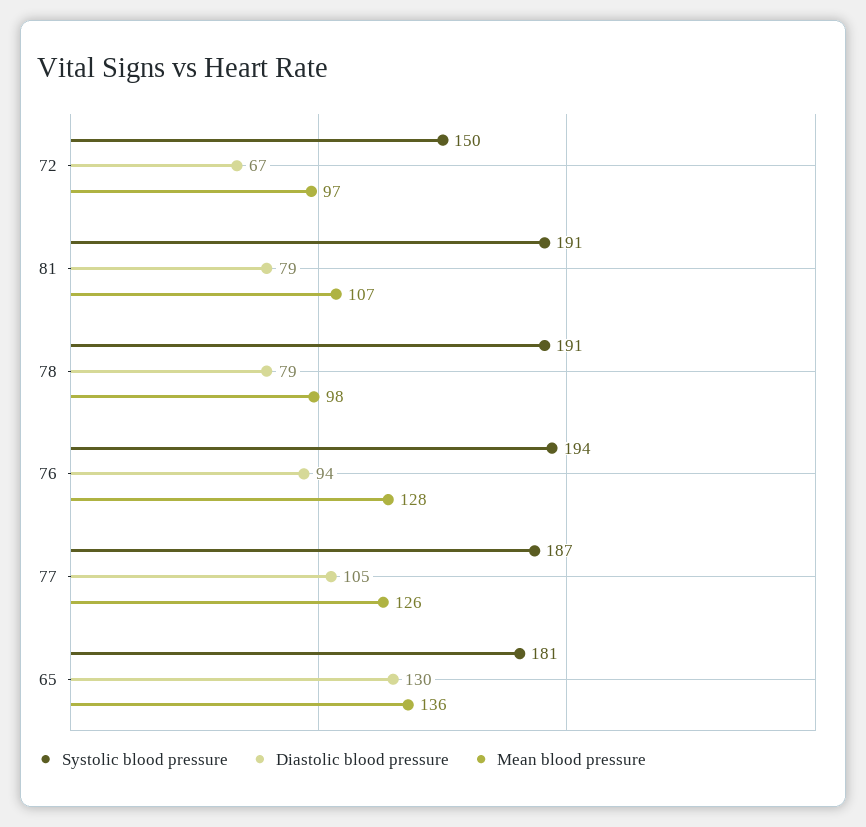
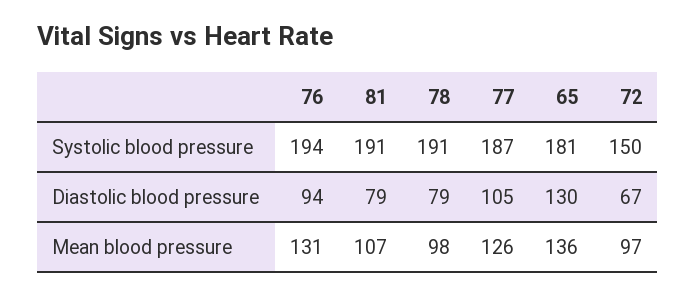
  {
    "Systolic blood pressure": {
      "72": 150,
      "81": 191,
      "78": 191,
      "76": 194,
      "77": 187,
      "65": 181
    },
    "Diastolic blood pressure": {
      "72": 67,
      "81": 79,
      "78": 79,
      "76": 94,
      "77": 105,
      "65": 130
    },
    "Mean blood pressure": {
      "72": 97,
      "81": 107,
      "78": 98,
-     "76": 128,
+     "76": 131,
      "77": 126,
      "65": 136
    }
  }

